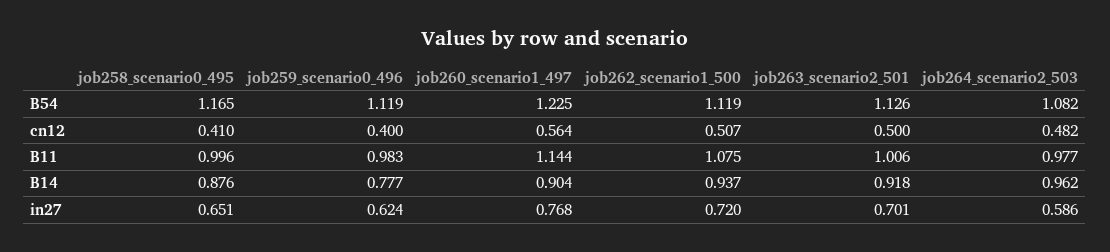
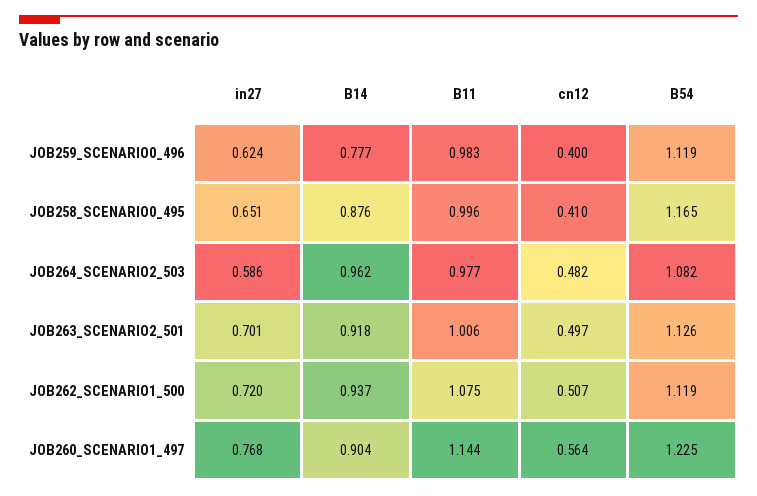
  {
    "job258_scenario0_495": {
      "B54": 1.165,
      "cn12": 0.41,
      "B11": 0.996,
      "B14": 0.876,
      "in27": 0.651
    },
    "job259_scenario0_496": {
      "B54": 1.119,
      "cn12": 0.4,
      "B11": 0.983,
      "B14": 0.777,
      "in27": 0.624
    },
    "job260_scenario1_497": {
      "B54": 1.225,
      "cn12": 0.564,
      "B11": 1.144,
      "B14": 0.904,
      "in27": 0.768
    },
    "job262_scenario1_500": {
      "B54": 1.119,
      "cn12": 0.507,
      "B11": 1.075,
      "B14": 0.937,
      "in27": 0.72
    },
    "job263_scenario2_501": {
      "B54": 1.126,
-     "cn12": 0.5,
+     "cn12": 0.497,
      "B11": 1.006,
      "B14": 0.918,
      "in27": 0.701
    },
    "job264_scenario2_503": {
      "B54": 1.082,
      "cn12": 0.482,
      "B11": 0.977,
      "B14": 0.962,
      "in27": 0.586
    }
  }

